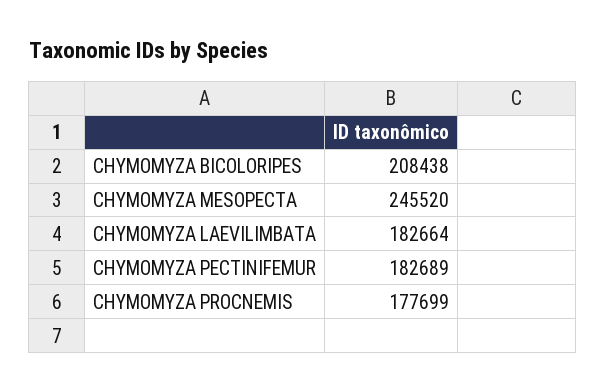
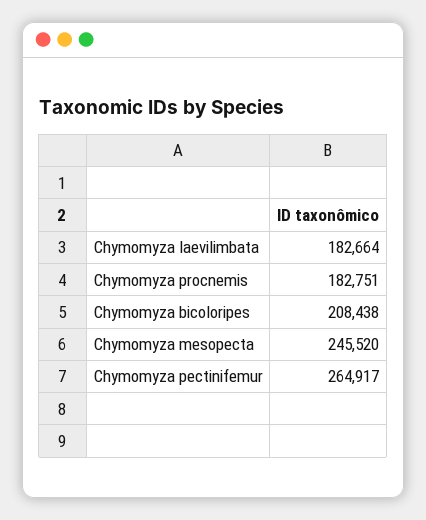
  {
    "CHYMOMYZA BICOLORIPES": 208438,
    "CHYMOMYZA MESOPECTA": 245520,
    "CHYMOMYZA LAEVILIMBATA": 182664,
-   "CHYMOMYZA PECTINIFEMUR": 182689,
+   "CHYMOMYZA PECTINIFEMUR": 264917,
-   "CHYMOMYZA PROCNEMIS": 177699
+   "CHYMOMYZA PROCNEMIS": 182751
  }

